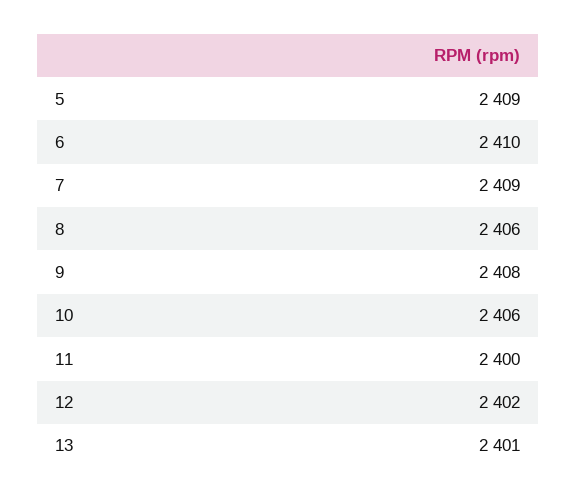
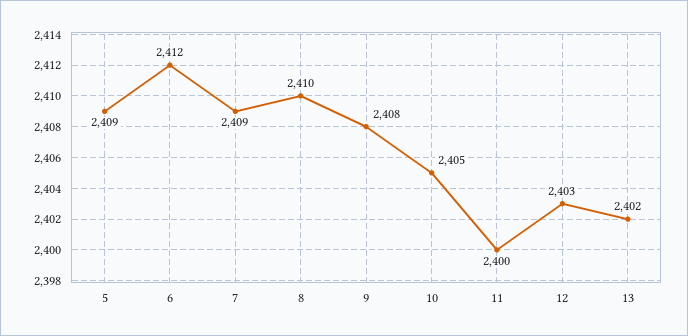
  {
    "5": 2409,
-   "6": 2410,
+   "6": 2412,
    "7": 2409,
-   "8": 2406,
+   "8": 2410,
    "9": 2408,
-   "10": 2406,
+   "10": 2405,
    "11": 2400,
-   "12": 2402,
+   "12": 2403,
-   "13": 2401
+   "13": 2402
  }

